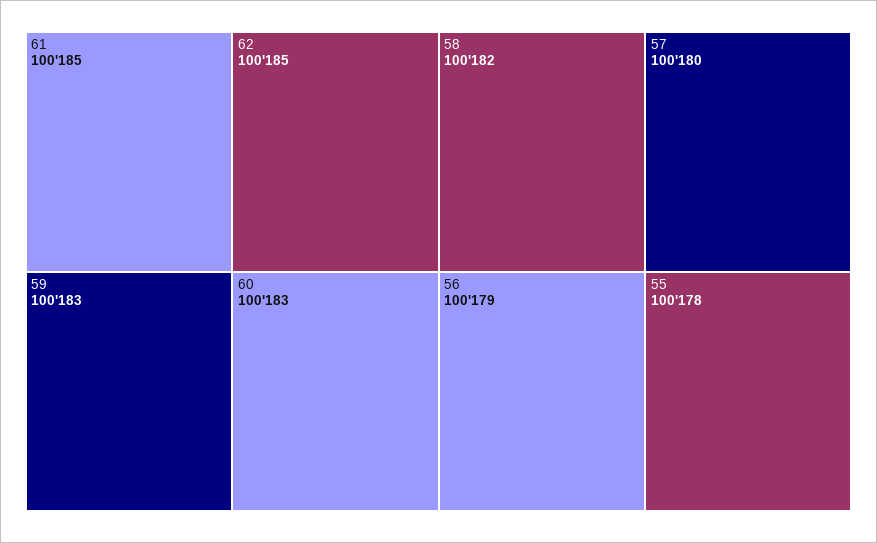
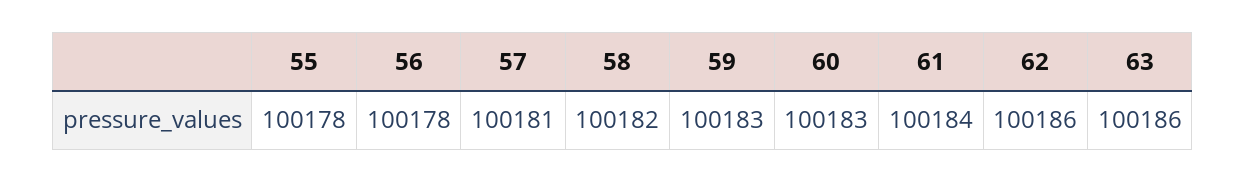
  {
-   "61": 100185,
+   "61": 100184,
-   "62": 100185,
+   "62": 100186,
    "59": 100183,
    "60": 100183,
    "58": 100182,
-   "57": 100180,
+   "57": 100181,
-   "56": 100179,
+   "56": 100178,
-   "55": 100178
+   "55": 100178,
+   "63": 100186
  }

